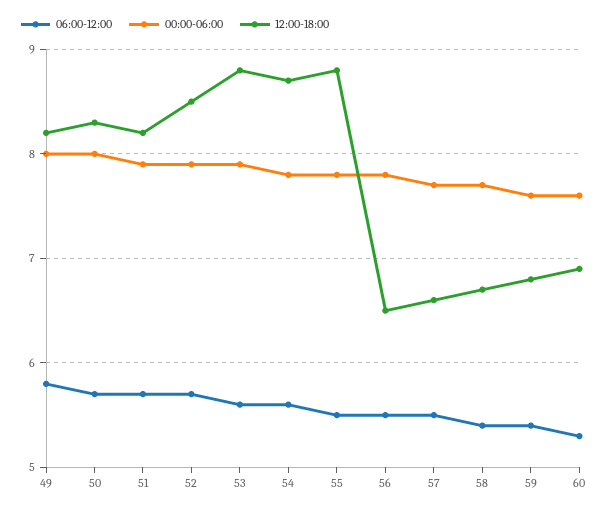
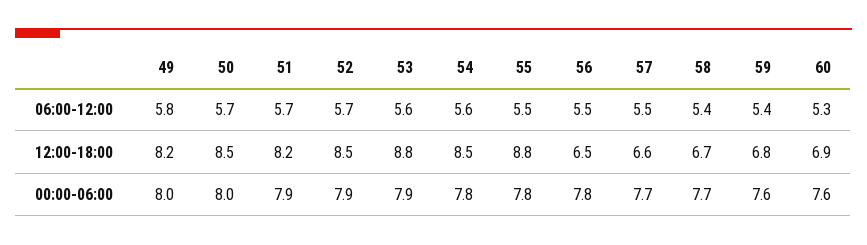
  {
    "06:00-12:00": {
      "49": 5.8,
      "50": 5.7,
      "51": 5.7,
      "52": 5.7,
      "53": 5.6,
      "54": 5.6,
      "55": 5.5,
      "56": 5.5,
      "57": 5.5,
      "58": 5.4,
      "59": 5.4,
      "60": 5.3
    },
    "00:00-06:00": {
      "49": 8,
      "50": 8,
      "51": 7.9,
      "52": 7.9,
      "53": 7.9,
      "54": 7.8,
      "55": 7.8,
      "56": 7.8,
      "57": 7.7,
      "58": 7.7,
      "59": 7.6,
      "60": 7.6
    },
    "12:00-18:00": {
      "49": 8.2,
-     "50": 8.3,
+     "50": 8.5,
      "51": 8.2,
      "52": 8.5,
      "53": 8.8,
-     "54": 8.7,
+     "54": 8.5,
      "55": 8.8,
      "56": 6.5,
      "57": 6.6,
      "58": 6.7,
      "59": 6.8,
      "60": 6.9
    }
  }

